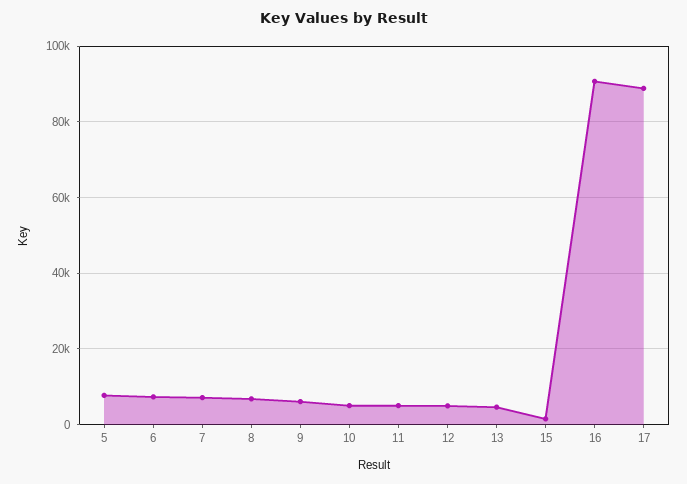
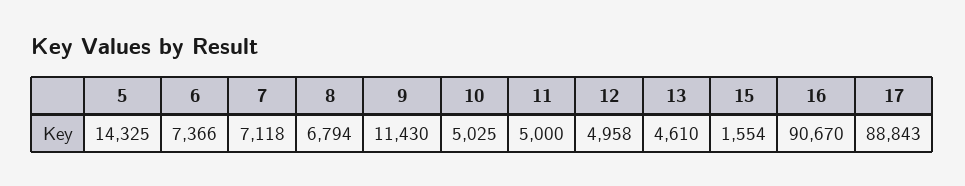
  {
-   "5": 8000,
+   "5": 14325,
    "6": 7366,
    "7": 7118,
    "8": 6794,
-   "9": 6000,
+   "9": 11430,
    "10": 5025,
    "11": 5000,
    "12": 4958,
    "13": 4610,
    "15": 1554,
    "16": 90670,
    "17": 88843
  }

